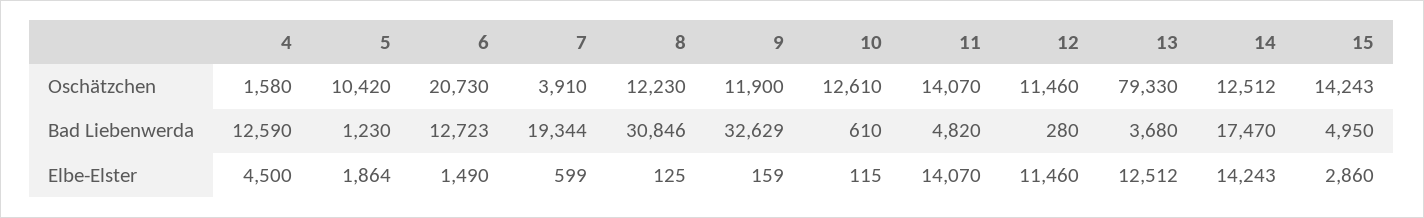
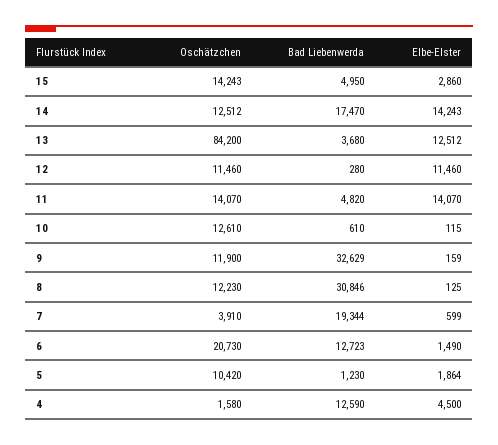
  {
    "4": {
      "Oschätzchen": 1580,
      "Bad Liebenwerda": 12590,
      "Elbe-Elster": 4500
    },
    "5": {
      "Oschätzchen": 10420,
      "Bad Liebenwerda": 1230,
      "Elbe-Elster": 1864
    },
    "6": {
      "Oschätzchen": 20730,
      "Bad Liebenwerda": 12723,
      "Elbe-Elster": 1490
    },
    "7": {
      "Oschätzchen": 3910,
      "Bad Liebenwerda": 19344,
      "Elbe-Elster": 599
    },
    "8": {
      "Oschätzchen": 12230,
      "Bad Liebenwerda": 30846,
      "Elbe-Elster": 125
    },
    "9": {
      "Oschätzchen": 11900,
      "Bad Liebenwerda": 32629,
      "Elbe-Elster": 159
    },
    "10": {
      "Oschätzchen": 12610,
      "Bad Liebenwerda": 610,
      "Elbe-Elster": 115
    },
    "11": {
      "Oschätzchen": 14070,
      "Bad Liebenwerda": 4820,
      "Elbe-Elster": 14070
    },
    "12": {
      "Oschätzchen": 11460,
      "Bad Liebenwerda": 280,
      "Elbe-Elster": 11460
    },
    "13": {
-     "Oschätzchen": 79330,
+     "Oschätzchen": 84200,
      "Bad Liebenwerda": 3680,
      "Elbe-Elster": 12512
    },
    "14": {
      "Oschätzchen": 12512,
      "Bad Liebenwerda": 17470,
      "Elbe-Elster": 14243
    },
    "15": {
      "Oschätzchen": 14243,
      "Bad Liebenwerda": 4950,
      "Elbe-Elster": 2860
    }
  }

